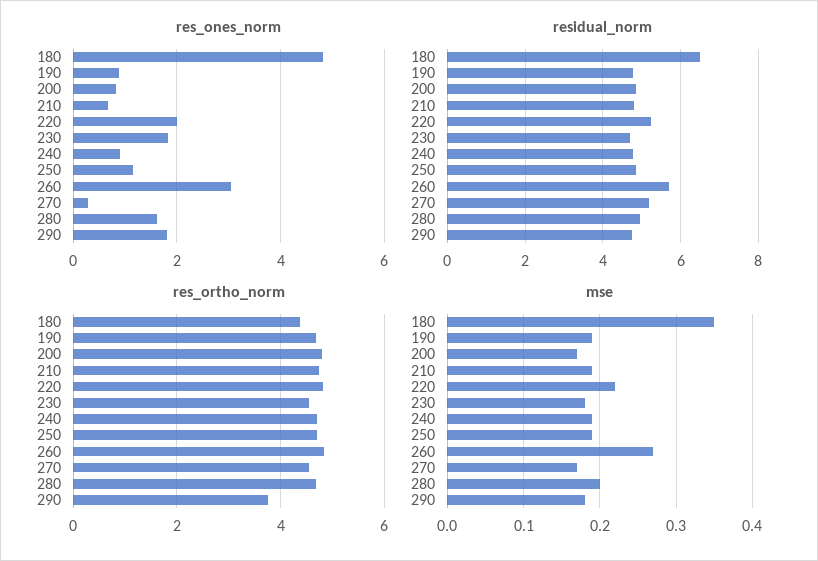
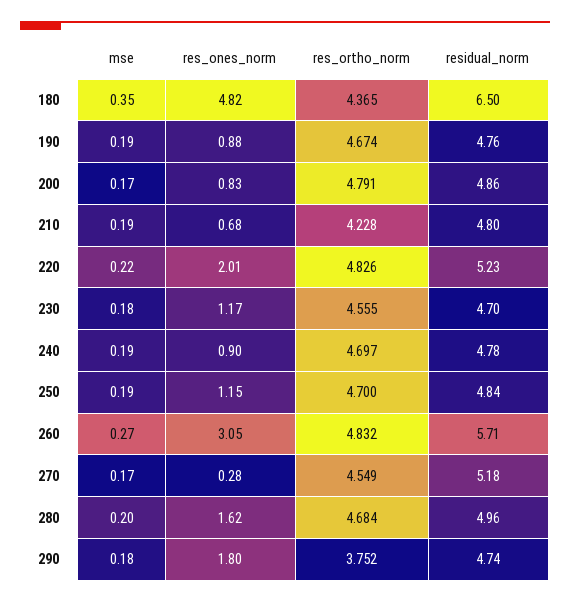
  {
    "res_ones_norm": {
      "180": 4.82,
      "190": 0.88,
      "200": 0.83,
      "210": 0.68,
      "220": 2.01,
-     "230": 1.8,
+     "230": 1.17,
      "240": 0.9,
      "250": 1.15,
      "260": 3.05,
      "270": 0.28,
      "280": 1.62,
      "290": 1.8
    },
    "residual_norm": {
      "180": 6.5,
      "190": 4.76,
      "200": 4.86,
      "210": 4.8,
      "220": 5.23,
      "230": 4.7,
      "240": 4.78,
      "250": 4.84,
      "260": 5.71,
      "270": 5.18,
      "280": 4.96,
      "290": 4.74
    },
    "res_ortho_norm": {
      "180": 4.365,
      "190": 4.674,
      "200": 4.791,
-     "210": 4.8,
+     "210": 4.228,
      "220": 4.826,
      "230": 4.555,
      "240": 4.697,
      "250": 4.7,
      "260": 4.832,
      "270": 4.549,
      "280": 4.684,
      "290": 3.752
    },
    "mse": {
      "180": 0.35,
      "190": 0.19,
      "200": 0.17,
      "210": 0.19,
      "220": 0.22,
      "230": 0.18,
      "240": 0.19,
      "250": 0.19,
      "260": 0.27,
      "270": 0.17,
      "280": 0.2,
      "290": 0.18
    }
  }

